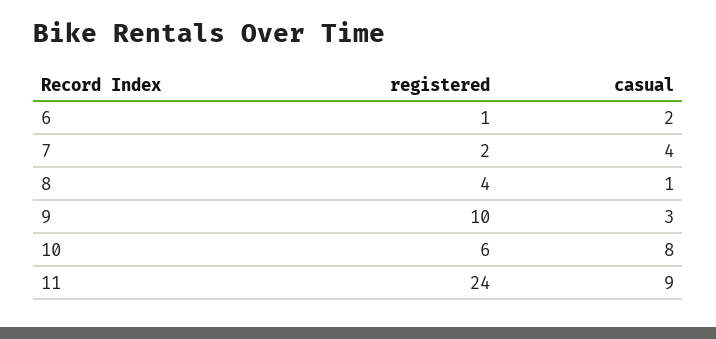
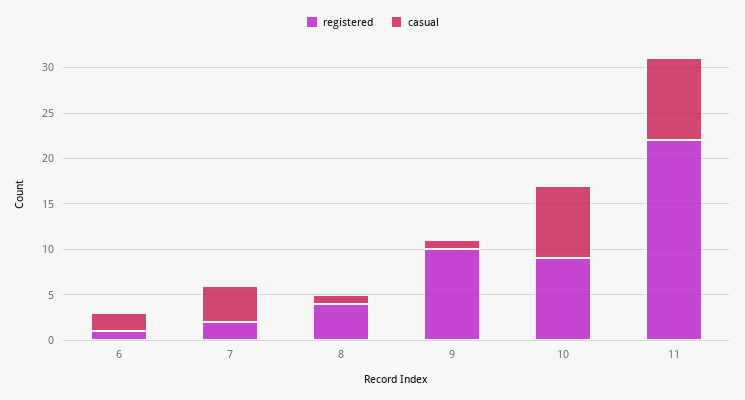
  {
    "registered": {
      "6": 1,
      "7": 2,
      "8": 4,
      "9": 10,
-     "10": 6,
+     "10": 9,
-     "11": 24
+     "11": 22
    },
    "casual": {
      "6": 2,
      "7": 4,
      "8": 1,
-     "9": 3,
+     "9": 1,
      "10": 8,
      "11": 9
    }
  }

